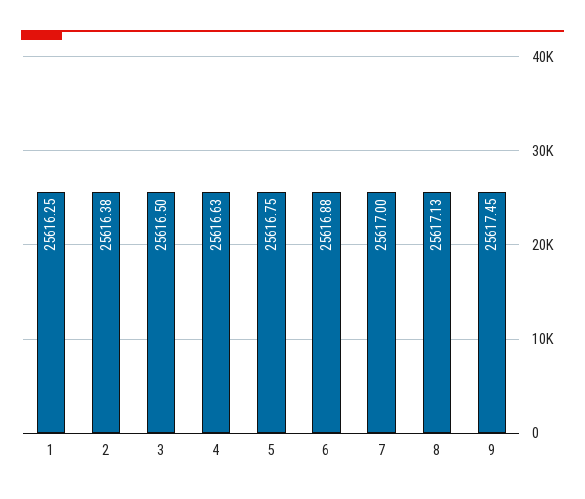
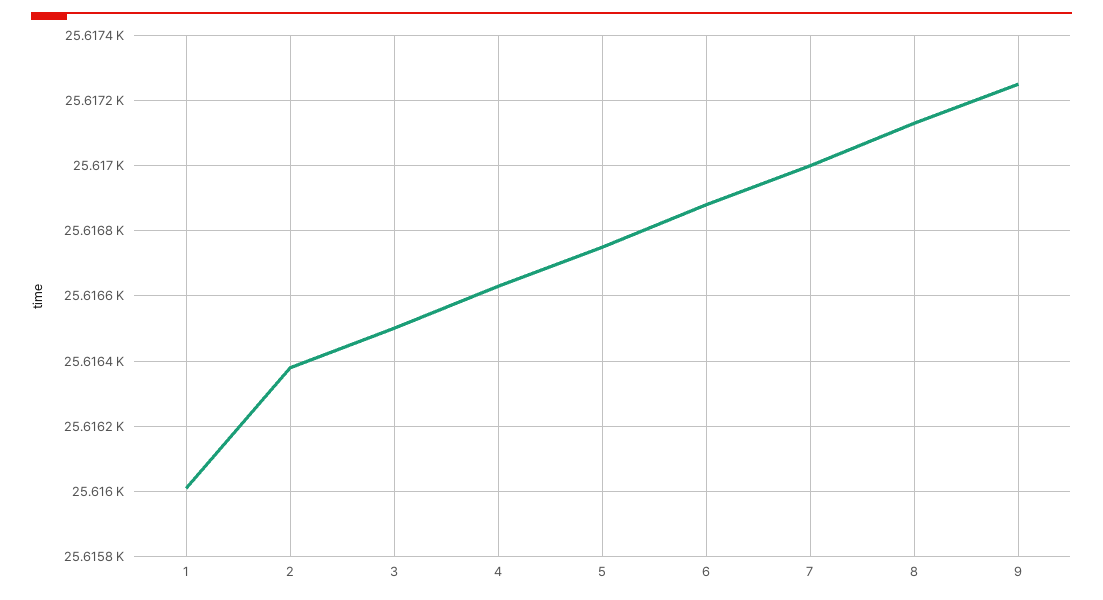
  {
-   "1": 25616.25,
+   "1": 25616,
    "2": 25616.38,
    "3": 25616.5,
    "4": 25616.63,
    "5": 25616.75,
    "6": 25616.88,
    "7": 25617,
    "8": 25617.13,
-   "9": 25617.45
+   "9": 25617.25
  }

